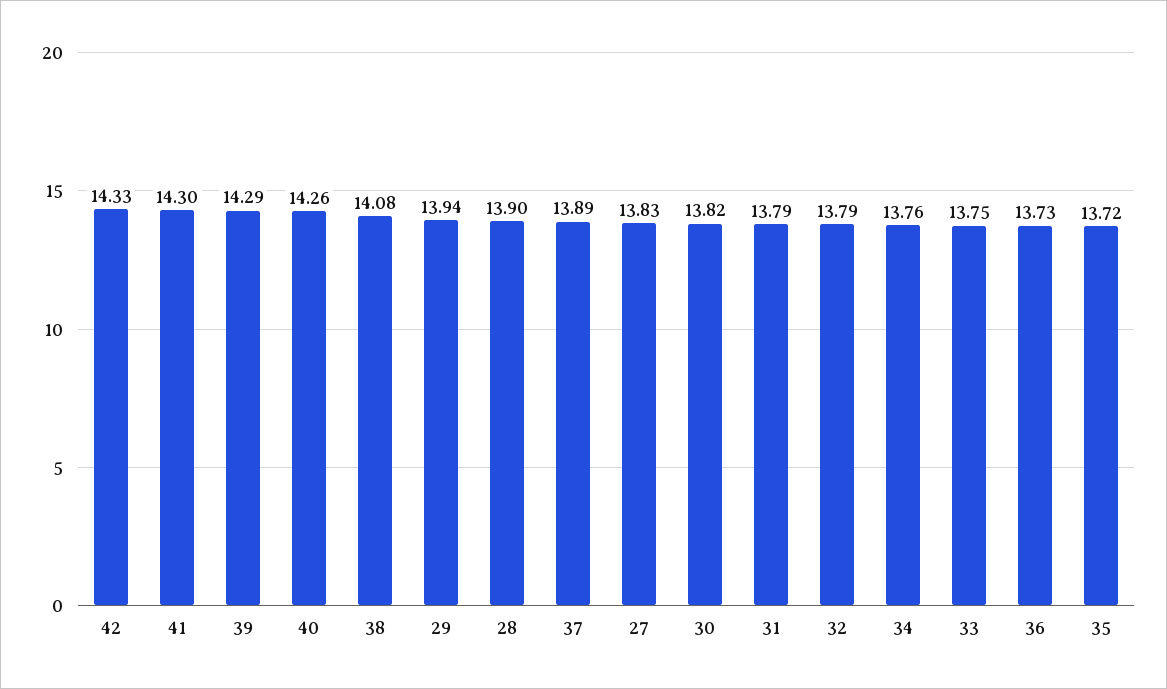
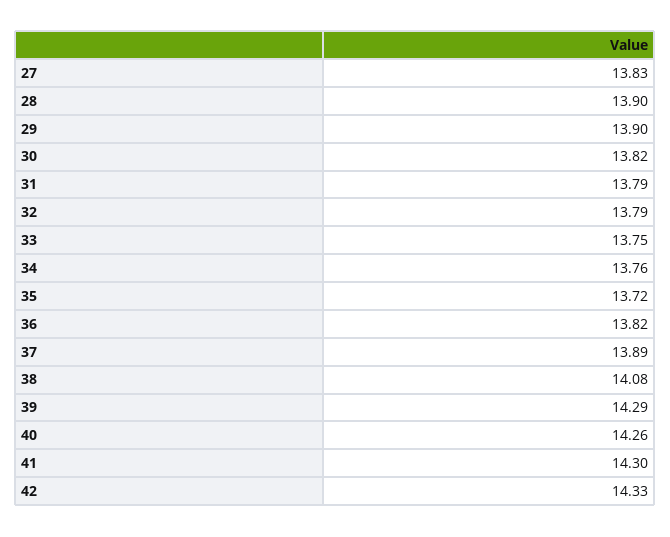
  {
    "42": 14.33,
    "41": 14.3,
    "39": 14.29,
    "40": 14.26,
    "38": 14.08,
-   "29": 13.94,
+   "29": 13.9,
    "28": 13.9,
    "37": 13.89,
    "27": 13.83,
    "30": 13.82,
    "31": 13.79,
    "32": 13.79,
    "34": 13.76,
    "33": 13.75,
-   "36": 13.73,
+   "36": 13.82,
    "35": 13.72
  }

